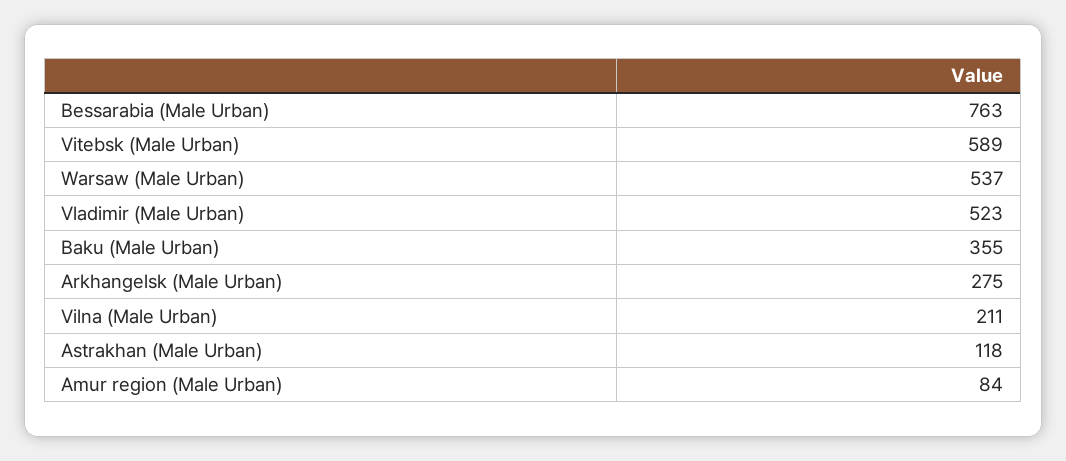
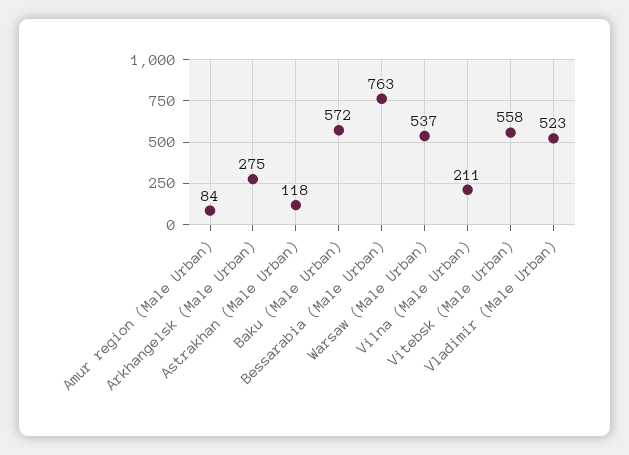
  {
    "Bessarabia (Male Urban)": 763,
-   "Vitebsk (Male Urban)": 589,
+   "Vitebsk (Male Urban)": 558,
    "Warsaw (Male Urban)": 537,
    "Vladimir (Male Urban)": 523,
-   "Baku (Male Urban)": 355,
+   "Baku (Male Urban)": 572,
    "Arkhangelsk (Male Urban)": 275,
    "Vilna (Male Urban)": 211,
    "Astrakhan (Male Urban)": 118,
    "Amur region (Male Urban)": 84
  }

